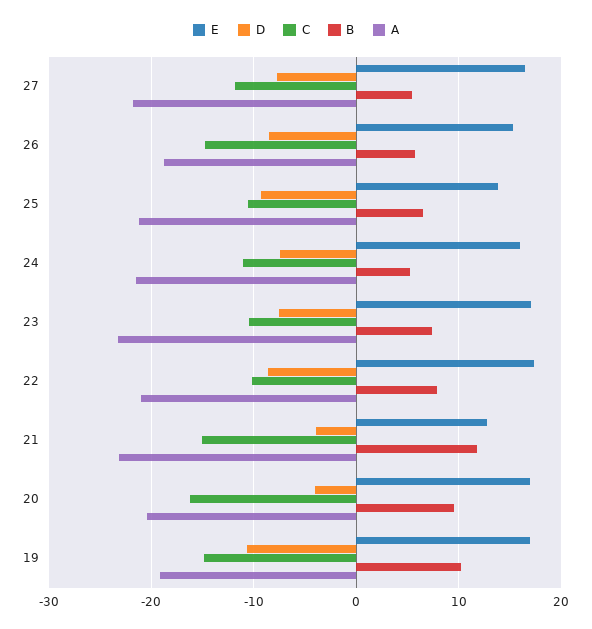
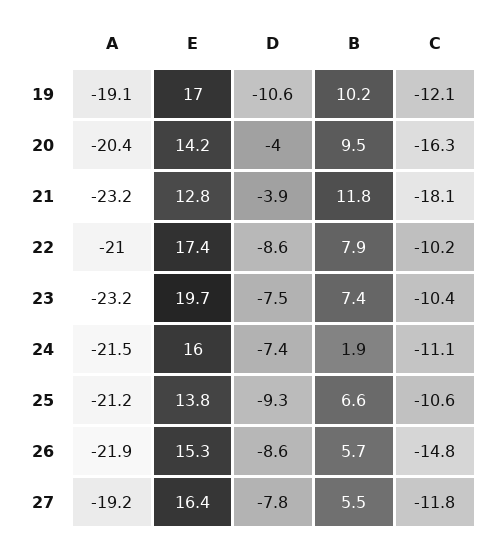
  {
    "E": {
      "27": 16.4,
      "26": 15.3,
      "25": 13.8,
      "24": 16,
-     "23": 17,
+     "23": 19.7,
      "22": 17.4,
      "21": 12.8,
-     "20": 17,
+     "20": 14.2,
      "19": 17
    },
    "D": {
      "27": -7.8,
      "26": -8.6,
      "25": -9.3,
      "24": -7.4,
      "23": -7.5,
      "22": -8.6,
      "21": -3.9,
      "20": -4,
      "19": -10.6
    },
    "C": {
      "27": -11.8,
      "26": -14.8,
      "25": -10.6,
      "24": -11.1,
      "23": -10.4,
      "22": -10.2,
-     "21": -15,
+     "21": -18.1,
      "20": -16.3,
-     "19": -15
+     "19": -12.1
    },
    "B": {
      "27": 5.5,
      "26": 5.7,
      "25": 6.6,
-     "24": 5,
+     "24": 1.9,
      "23": 7.4,
      "22": 7.9,
      "21": 11.8,
      "20": 9.5,
      "19": 10.2
    },
    "A": {
-     "27": -22,
+     "27": -19.2,
-     "26": -19,
+     "26": -21.9,
      "25": -21.2,
      "24": -21.5,
      "23": -23.2,
      "22": -21,
      "21": -23.2,
      "20": -20.4,
      "19": -19.1
    }
  }

